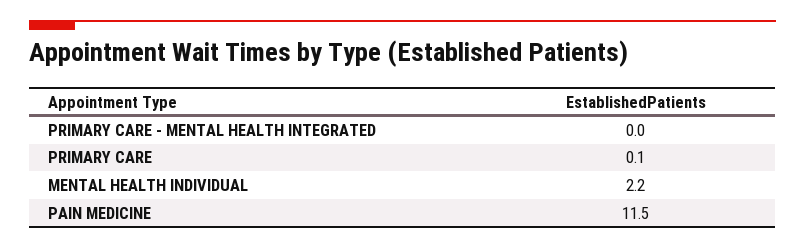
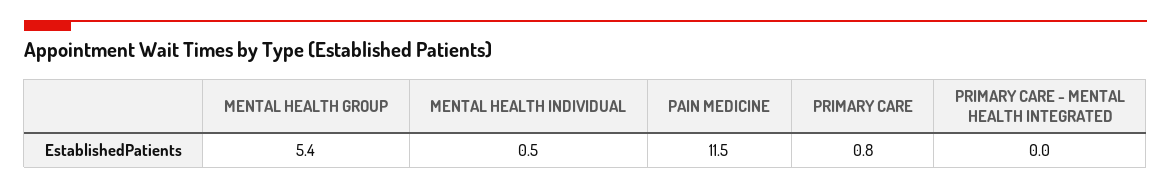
  {
    "PRIMARY CARE - MENTAL HEALTH INTEGRATED": 0,
-   "PRIMARY CARE": 0.1,
+   "PRIMARY CARE": 0.8,
-   "MENTAL HEALTH INDIVIDUAL": 2.2,
+   "MENTAL HEALTH INDIVIDUAL": 0.5,
-   "PAIN MEDICINE": 11.5
+   "PAIN MEDICINE": 11.5,
+   "MENTAL HEALTH GROUP": 5.4
  }

